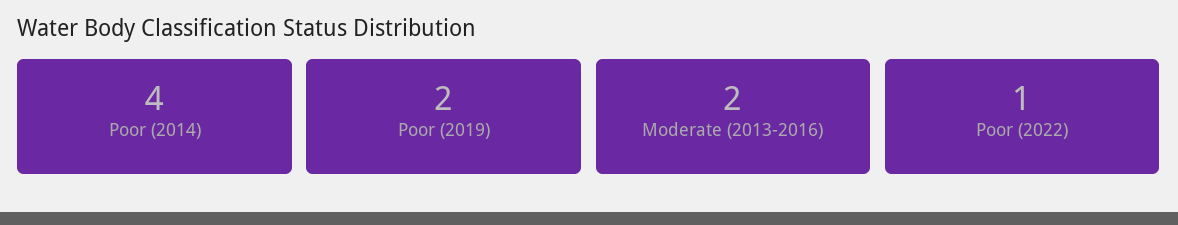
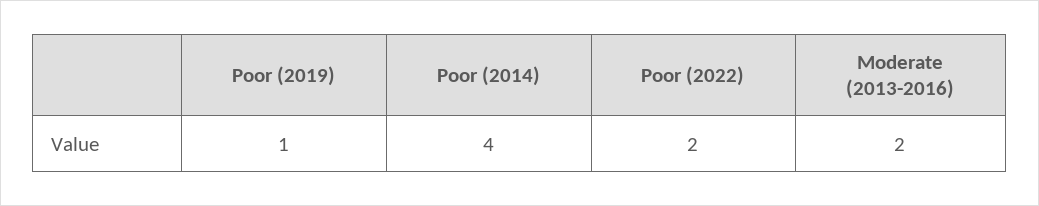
  {
    "Poor (2014)": 4,
-   "Poor (2019)": 2,
+   "Poor (2019)": 1,
    "Moderate (2013-2016)": 2,
-   "Poor (2022)": 1
+   "Poor (2022)": 2
  }

